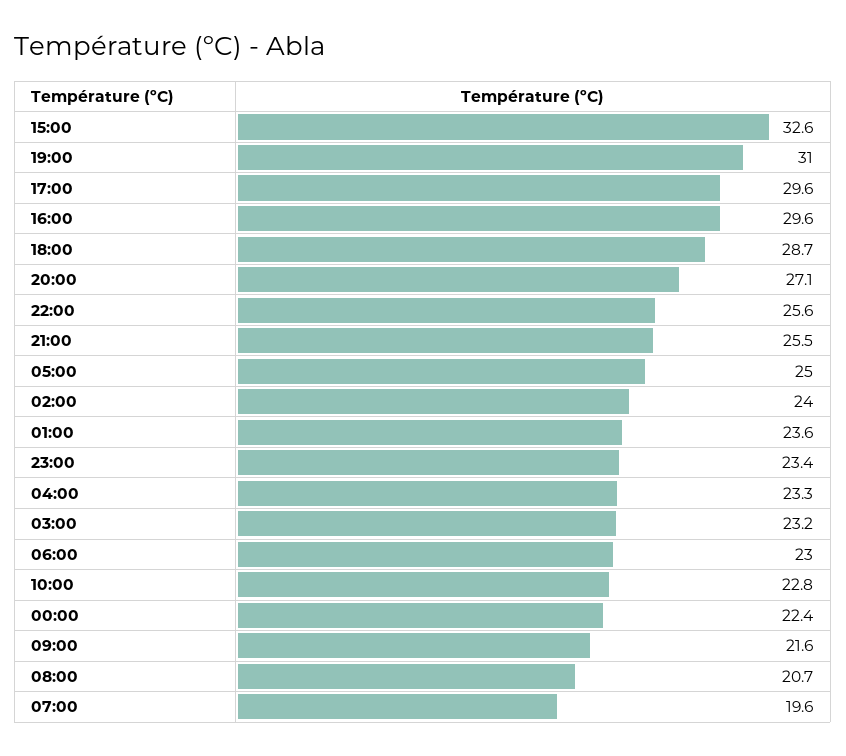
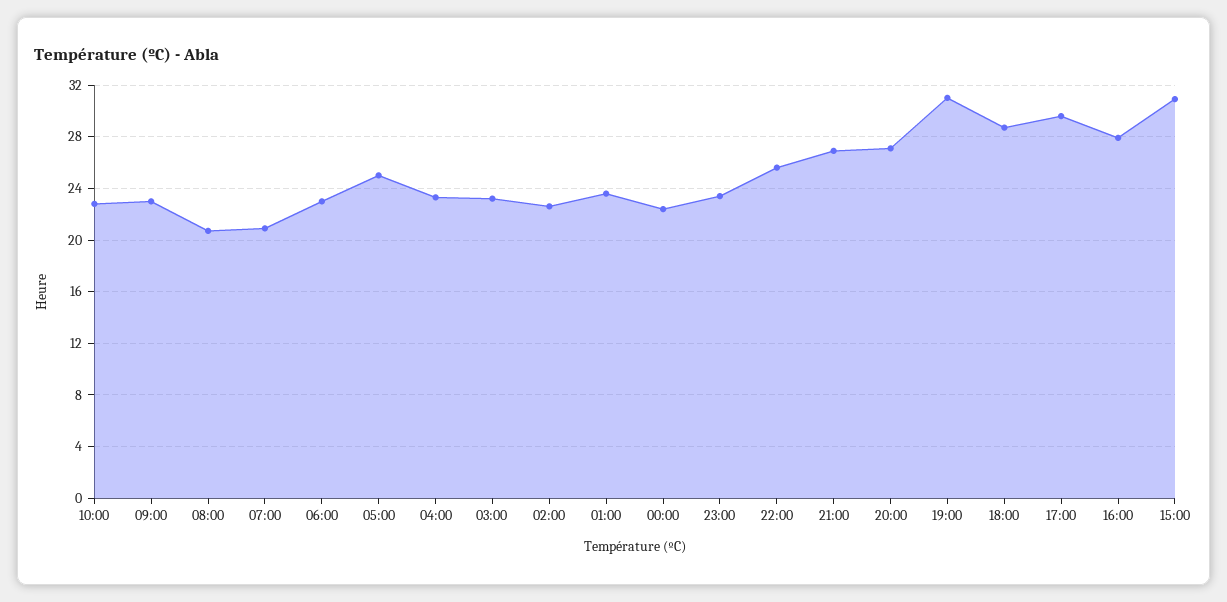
  {
-   "15:00": 32.6,
+   "15:00": 31,
    "19:00": 31,
    "17:00": 29.6,
-   "16:00": 29.6,
+   "16:00": 28,
    "18:00": 28.7,
    "20:00": 27.1,
    "22:00": 25.6,
-   "21:00": 25.5,
+   "21:00": 27,
    "05:00": 25,
-   "02:00": 24,
+   "02:00": 22.5,
    "01:00": 23.6,
    "23:00": 23.4,
    "04:00": 23.3,
    "03:00": 23.2,
    "06:00": 23,
    "10:00": 22.8,
    "00:00": 22.4,
-   "09:00": 21.6,
+   "09:00": 23,
    "08:00": 20.7,
-   "07:00": 19.6
+   "07:00": 21
  }

